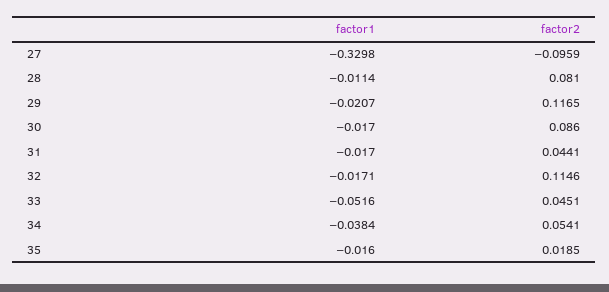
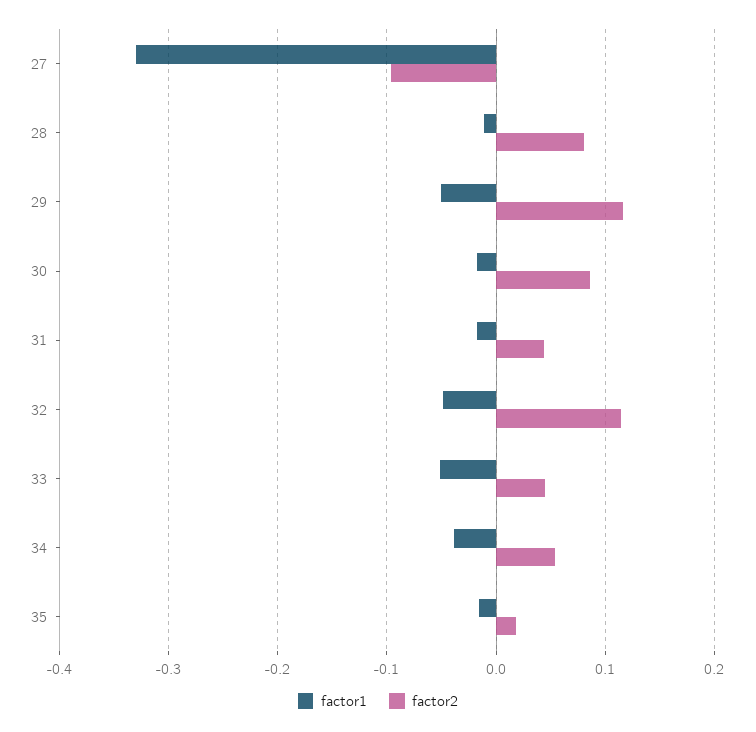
  {
    "factor1": {
      "27": -0.3298,
      "28": -0.0114,
-     "29": -0.0207,
+     "29": -0.05,
      "30": -0.017,
      "31": -0.017,
-     "32": -0.0171,
+     "32": -0.05,
      "33": -0.0516,
      "34": -0.0384,
      "35": -0.016
    },
    "factor2": {
      "27": -0.0959,
      "28": 0.081,
      "29": 0.1165,
      "30": 0.086,
      "31": 0.0441,
      "32": 0.1146,
      "33": 0.0451,
      "34": 0.0541,
      "35": 0.0185
    }
  }

